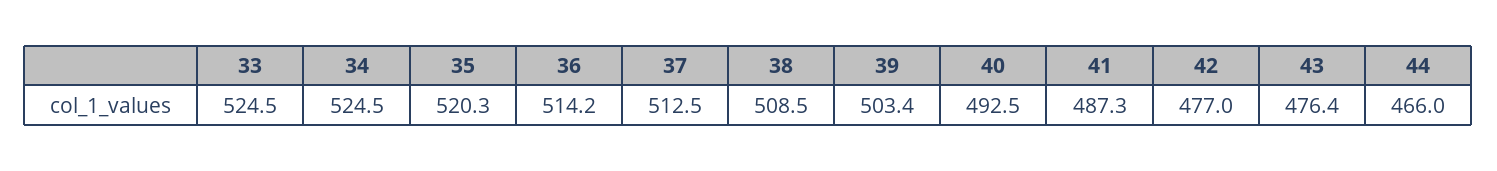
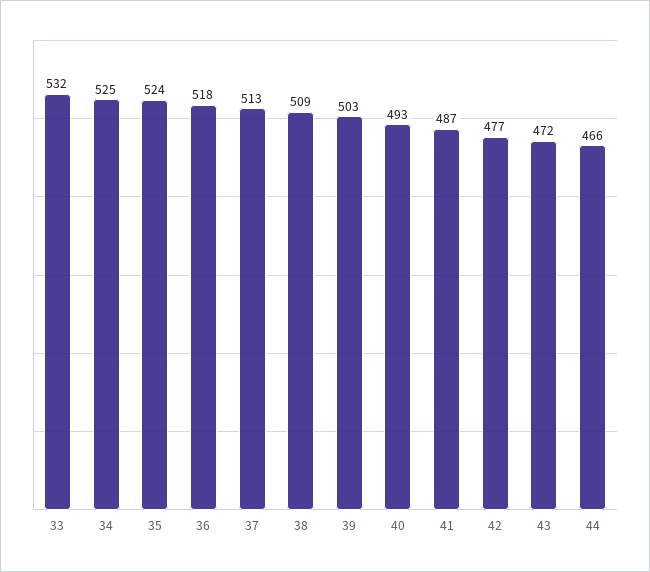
  {
-   "33": 524.5,
+   "33": 532,
    "34": 524.5,
-   "35": 520.3,
+   "35": 524,
-   "36": 514.2,
+   "36": 518,
    "37": 512.5,
    "38": 508.5,
    "39": 503.4,
    "40": 492.5,
    "41": 487.3,
    "42": 477,
-   "43": 476.4,
+   "43": 472,
    "44": 466
  }

